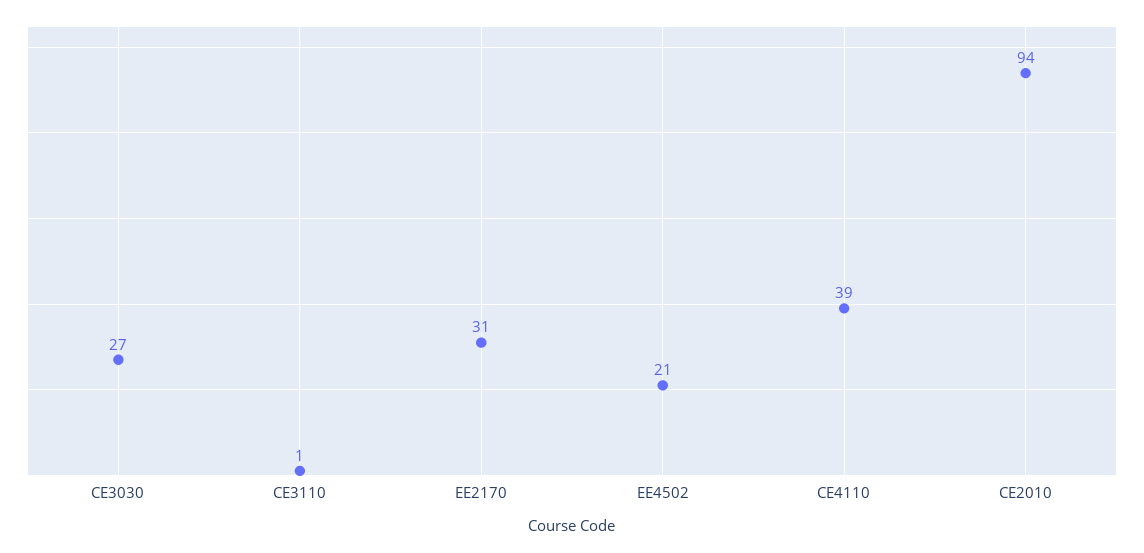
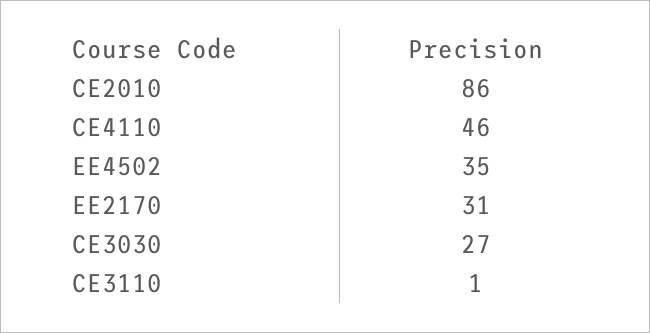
  {
    "CE3030": 27,
    "CE3110": 1,
    "EE2170": 31,
-   "EE4502": 21,
+   "EE4502": 35,
-   "CE4110": 39,
+   "CE4110": 46,
-   "CE2010": 94
+   "CE2010": 86
  }

